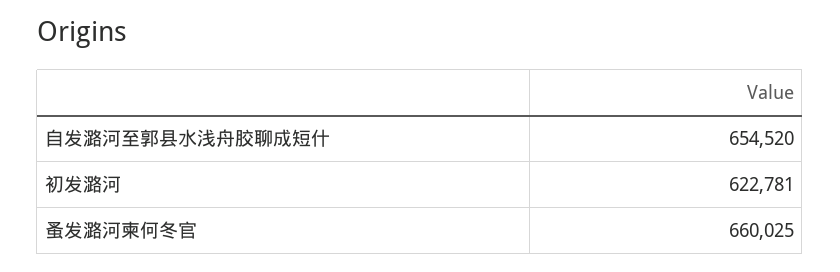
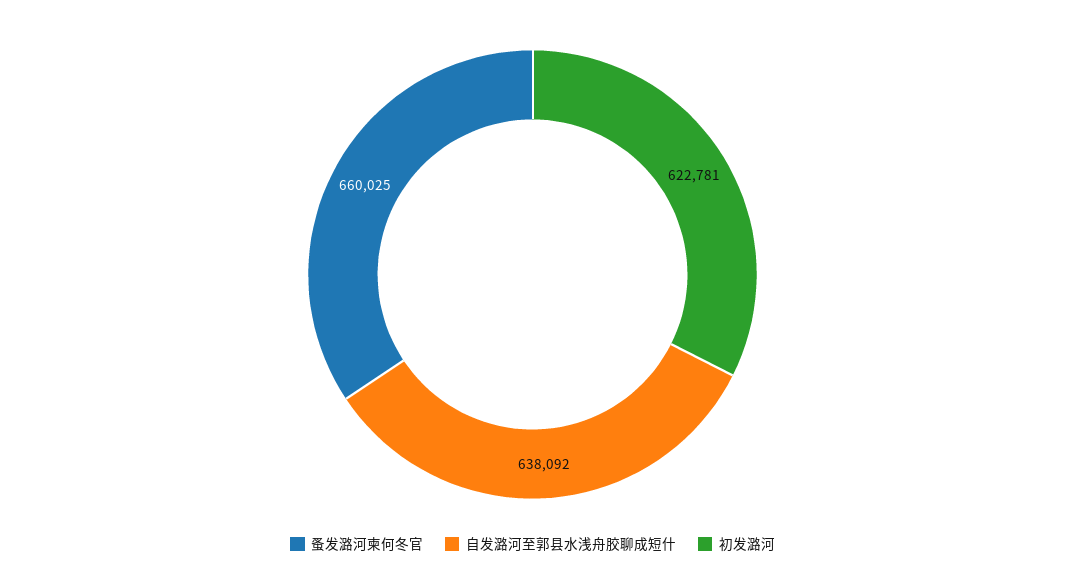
  {
-   "自发潞河至郭县水浅舟胶聊成短什": 654520,
+   "自发潞河至郭县水浅舟胶聊成短什": 638092,
    "初发潞河": 622781,
    "蚤发潞河柬何冬官": 660025
  }

